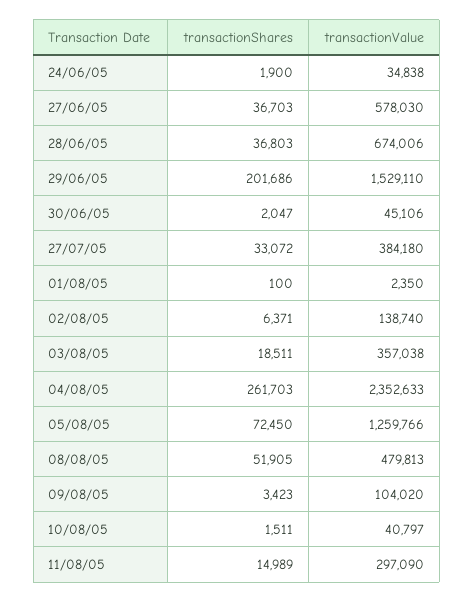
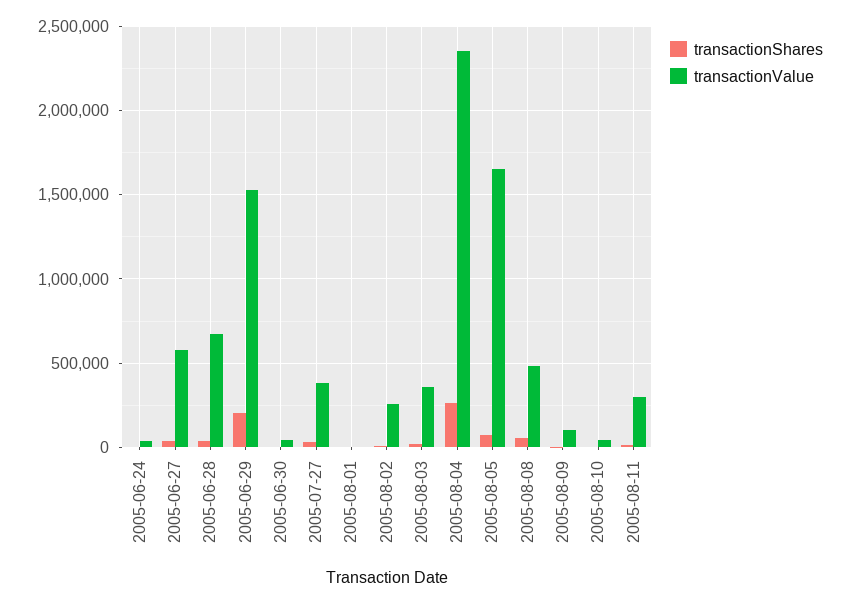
  {
    "transactionShares": {
      "24/06/05": 1900,
      "27/06/05": 36703,
      "28/06/05": 36803,
      "29/06/05": 201686,
      "30/06/05": 2047,
      "27/07/05": 33072,
      "01/08/05": 100,
      "02/08/05": 6371,
      "03/08/05": 18511,
      "04/08/05": 261703,
      "05/08/05": 72450,
      "08/08/05": 51905,
      "09/08/05": 3423,
      "10/08/05": 1511,
      "11/08/05": 14989
    },
    "transactionValue": {
      "24/06/05": 34838,
      "27/06/05": 578030,
      "28/06/05": 674006,
      "29/06/05": 1529110,
      "30/06/05": 45106,
      "27/07/05": 384180,
      "01/08/05": 2350,
-     "02/08/05": 138740,
+     "02/08/05": 250000,
      "03/08/05": 357038,
      "04/08/05": 2352633,
-     "05/08/05": 1259766,
+     "05/08/05": 1650000,
      "08/08/05": 479813,
      "09/08/05": 104020,
      "10/08/05": 40797,
      "11/08/05": 297090
    }
  }

